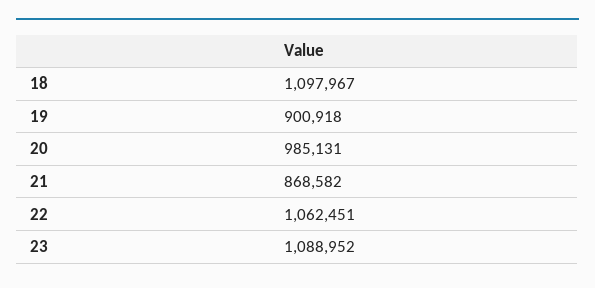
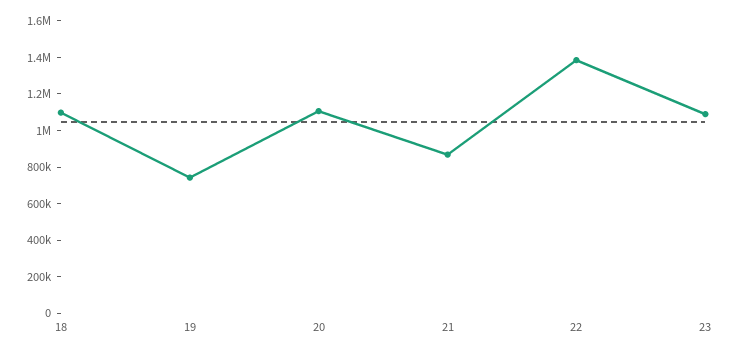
  {
    "18": 1097967,
-   "19": 900918,
+   "19": 750000,
-   "20": 985131,
+   "20": 1100000,
    "21": 868582,
-   "22": 1062451,
+   "22": 1400000,
    "23": 1088952
  }

